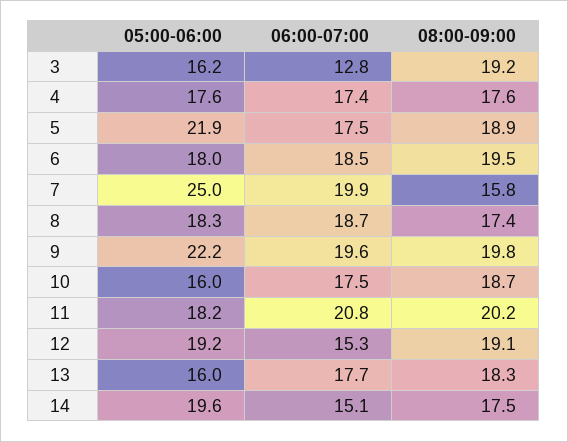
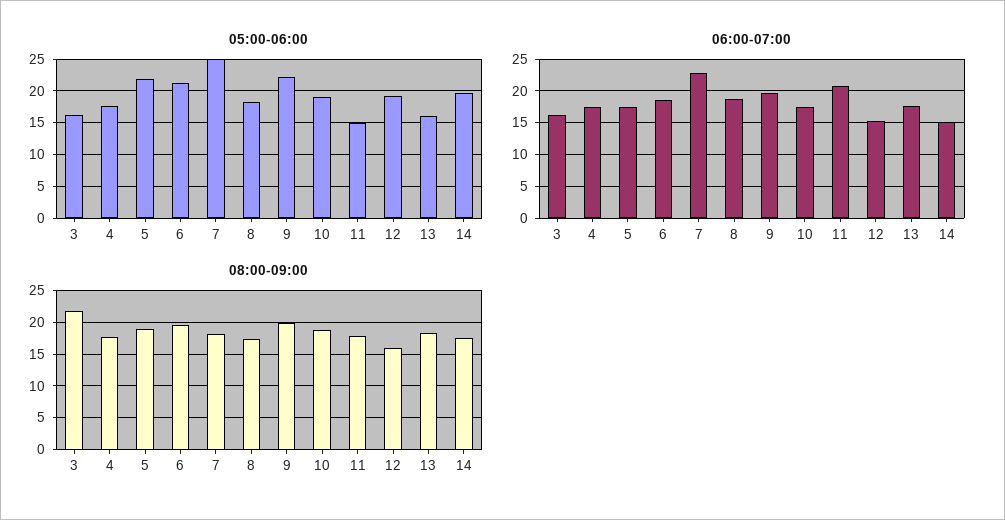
  {
    "05:00-06:00": {
      "3": 16.2,
      "4": 17.6,
      "5": 21.9,
-     "6": 18,
+     "6": 21,
      "7": 25,
      "8": 18.3,
      "9": 22.2,
-     "10": 16,
+     "10": 19,
-     "11": 18.2,
+     "11": 15,
      "12": 19.2,
      "13": 16,
      "14": 19.6
    },
    "06:00-07:00": {
-     "3": 12.8,
+     "3": 16,
      "4": 17.4,
      "5": 17.5,
      "6": 18.5,
-     "7": 19.9,
+     "7": 23,
      "8": 18.7,
      "9": 19.6,
      "10": 17.5,
      "11": 20.8,
      "12": 15.3,
      "13": 17.7,
      "14": 15.1
    },
    "08:00-09:00": {
-     "3": 19.2,
+     "3": 22,
      "4": 17.6,
      "5": 18.9,
      "6": 19.5,
-     "7": 15.8,
+     "7": 18,
      "8": 17.4,
      "9": 19.8,
      "10": 18.7,
-     "11": 20.2,
+     "11": 18,
-     "12": 19.1,
+     "12": 16,
      "13": 18.3,
      "14": 17.5
    }
  }

